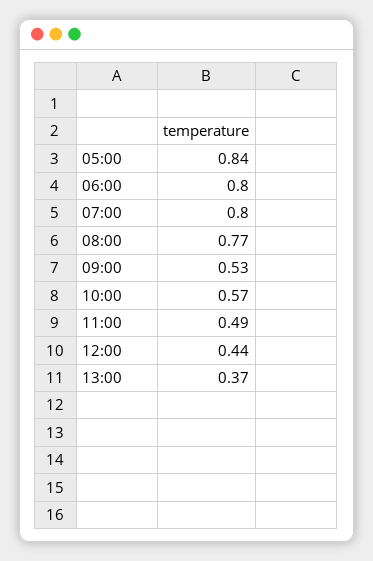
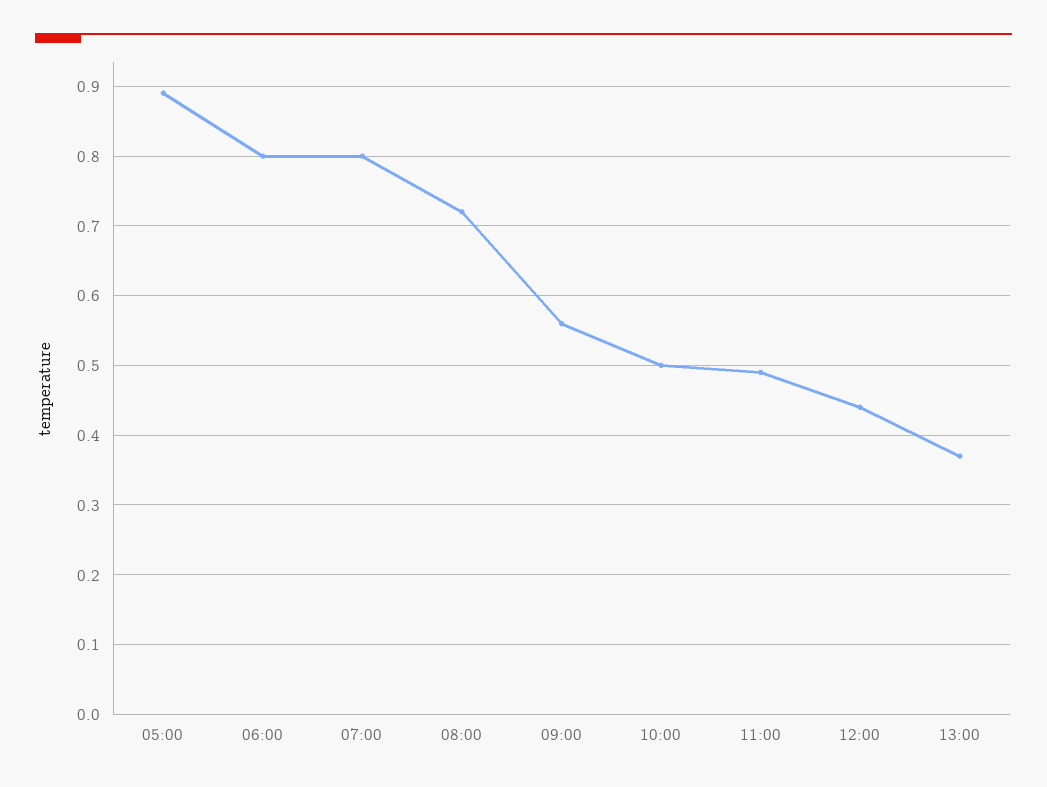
  {
-   "05:00": 0.84,
+   "05:00": 0.89,
    "06:00": 0.8,
    "07:00": 0.8,
-   "08:00": 0.77,
+   "08:00": 0.72,
-   "09:00": 0.53,
+   "09:00": 0.56,
-   "10:00": 0.57,
+   "10:00": 0.5,
    "11:00": 0.49,
    "12:00": 0.44,
    "13:00": 0.37
  }

